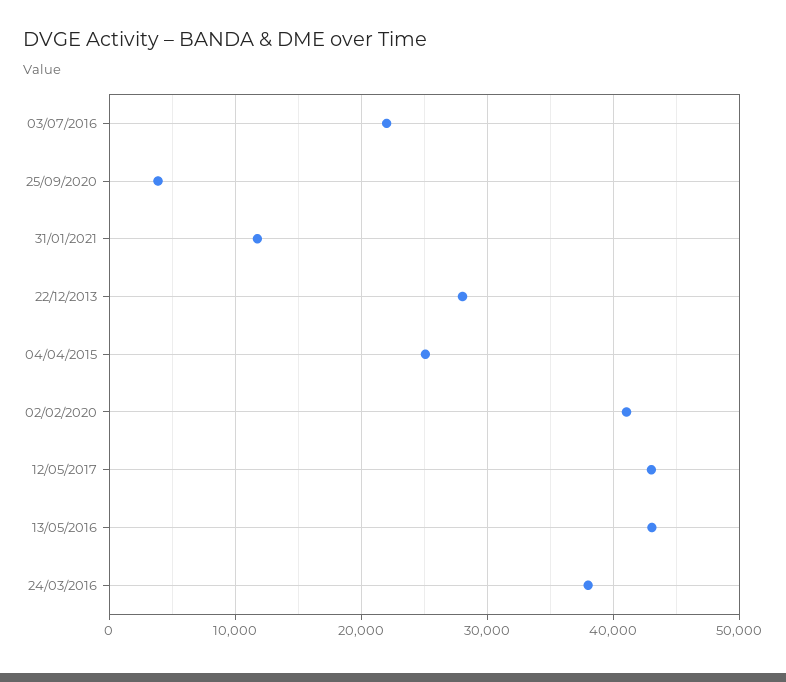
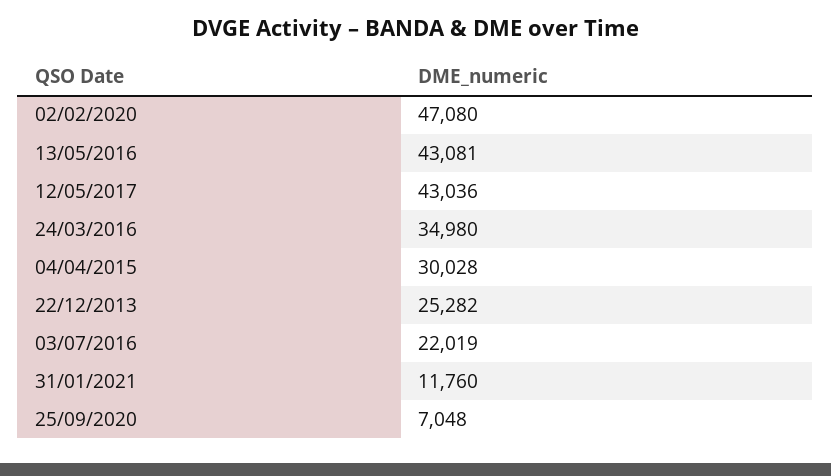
  {
    "03/07/2016": 22019,
-   "25/09/2020": 4000,
+   "25/09/2020": 7048,
    "31/01/2021": 11760,
-   "22/12/2013": 28000,
+   "22/12/2013": 25282,
-   "04/04/2015": 25000,
+   "04/04/2015": 30028,
-   "02/02/2020": 41000,
+   "02/02/2020": 47080,
    "12/05/2017": 43036,
    "13/05/2016": 43081,
-   "24/03/2016": 38000
+   "24/03/2016": 34980
  }

